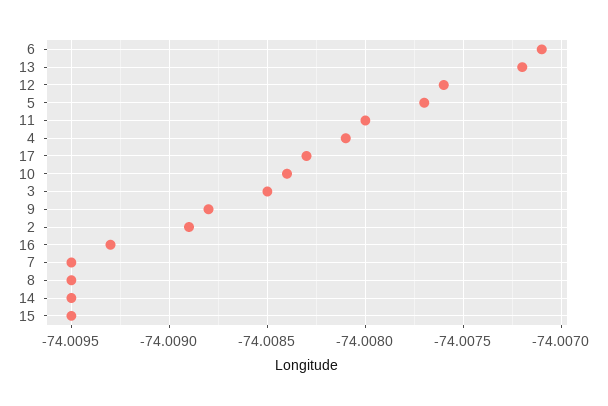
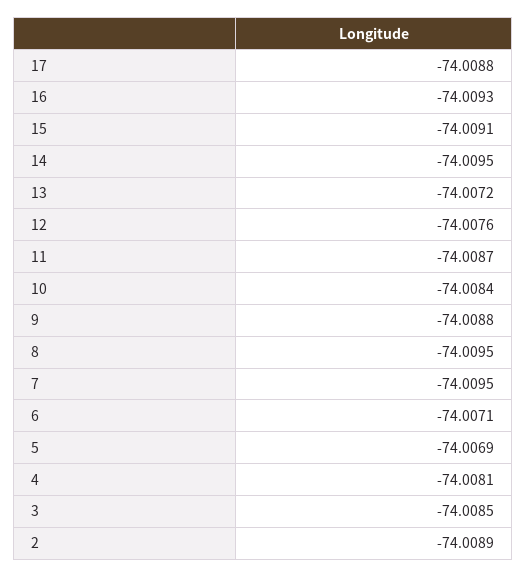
  {
    "6": -74.0071,
    "13": -74.0072,
    "12": -74.0076,
-   "5": -74.0077,
+   "5": -74.0069,
-   "11": -74.008,
+   "11": -74.0087,
    "4": -74.0081,
-   "17": -74.0083,
+   "17": -74.0088,
    "10": -74.0084,
    "3": -74.0085,
    "9": -74.0088,
    "2": -74.0089,
    "16": -74.0093,
    "7": -74.0095,
    "8": -74.0095,
    "14": -74.0095,
-   "15": -74.0095
+   "15": -74.0091
  }

